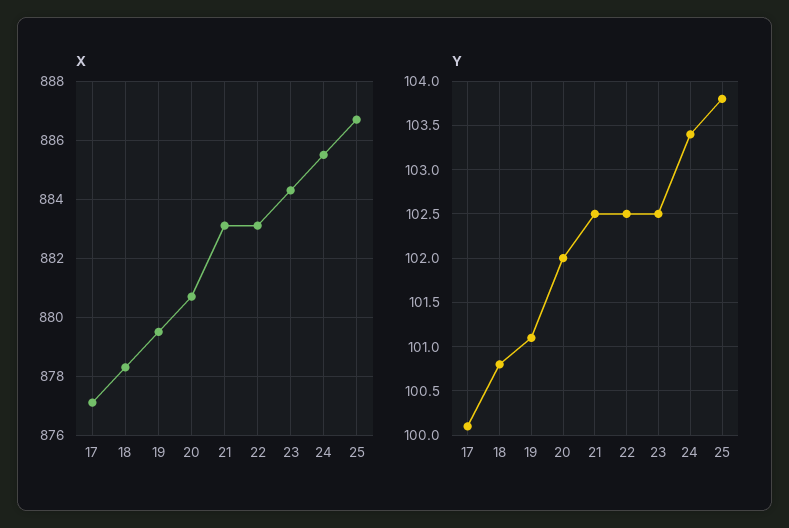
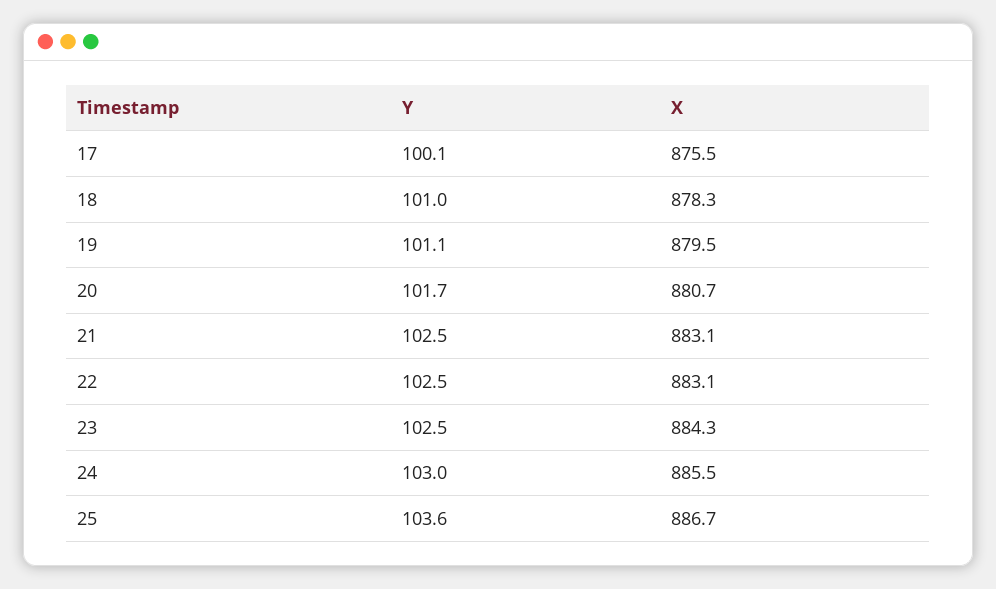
  {
    "X": {
-     "17": 877,
+     "17": 875.5,
      "18": 878.3,
      "19": 879.5,
      "20": 880.7,
      "21": 883.1,
      "22": 883.1,
      "23": 884.3,
      "24": 885.5,
      "25": 886.7
    },
    "Y": {
      "17": 100.1,
-     "18": 100.8,
+     "18": 101,
      "19": 101.1,
-     "20": 102,
+     "20": 101.7,
      "21": 102.5,
      "22": 102.5,
      "23": 102.5,
-     "24": 103.4,
+     "24": 103,
-     "25": 103.8
+     "25": 103.6
    }
  }

